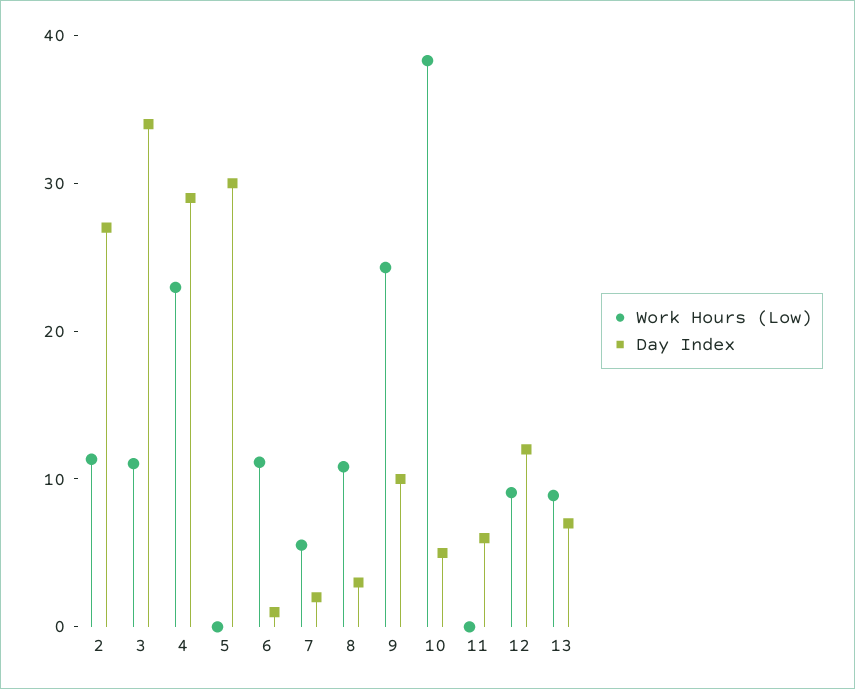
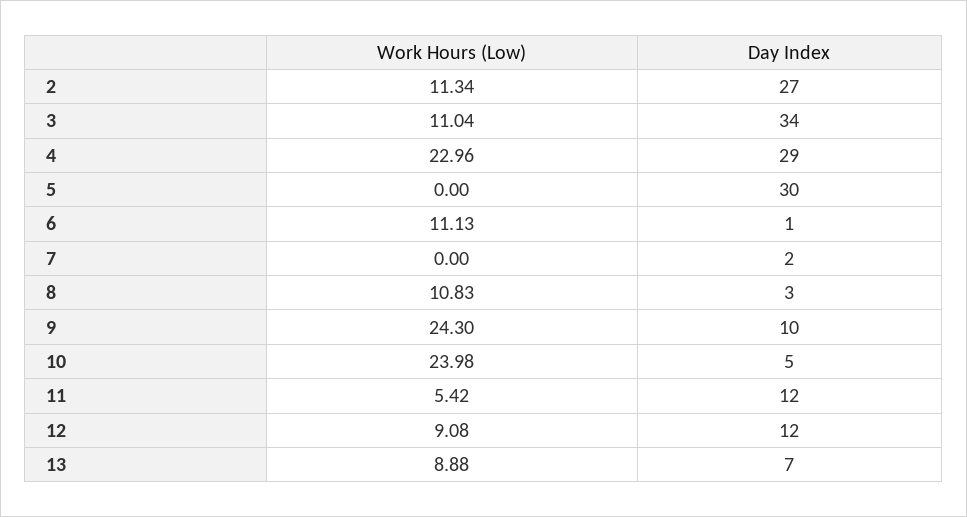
  {
    "Work Hours (Low)": {
      "2": 11.34,
      "3": 11.04,
      "4": 22.96,
      "5": 0,
      "6": 11.13,
-     "7": 6,
+     "7": 0,
      "8": 10.83,
      "9": 24.3,
-     "10": 38,
+     "10": 23.98,
-     "11": 0,
+     "11": 5.42,
      "12": 9.08,
      "13": 8.88
    },
    "Day Index": {
      "2": 27,
      "3": 34,
      "4": 29,
      "5": 30,
      "6": 1,
      "7": 2,
      "8": 3,
      "9": 10,
      "10": 5,
-     "11": 6,
+     "11": 12,
      "12": 12,
      "13": 7
    }
  }

